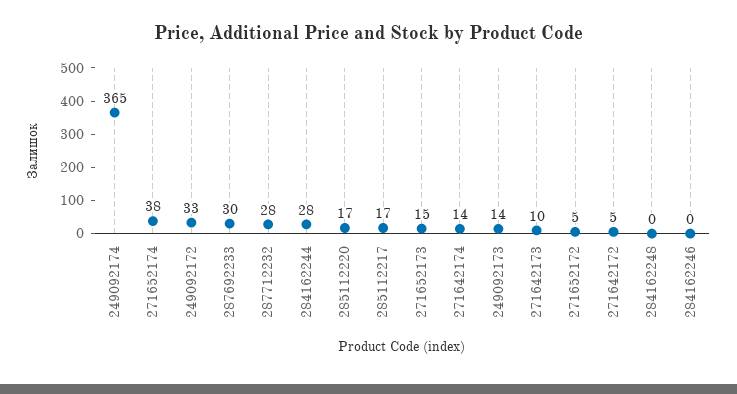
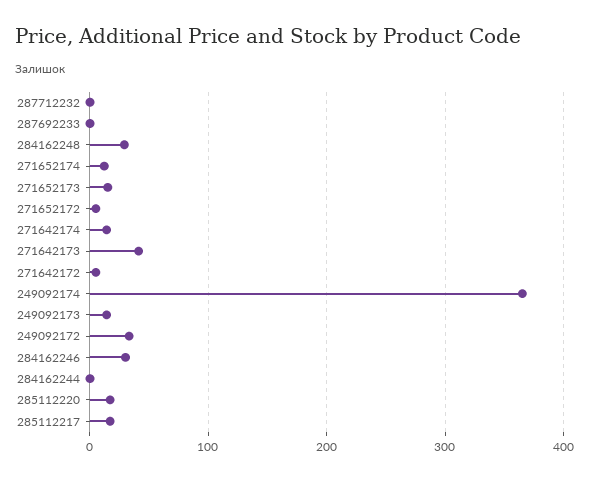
  {
    "249092174": 365,
-   "271652174": 38,
+   "271652174": 10,
    "249092172": 33,
-   "287692233": 30,
+   "287692233": 0,
-   "287712232": 28,
+   "287712232": 0,
-   "284162244": 28,
+   "284162244": 0,
    "285112220": 17,
    "285112217": 17,
    "271652173": 15,
    "271642174": 14,
    "249092173": 14,
-   "271642173": 10,
+   "271642173": 40,
    "271652172": 5,
    "271642172": 5,
-   "284162248": 0,
+   "284162248": 30,
-   "284162246": 0
+   "284162246": 30
  }

